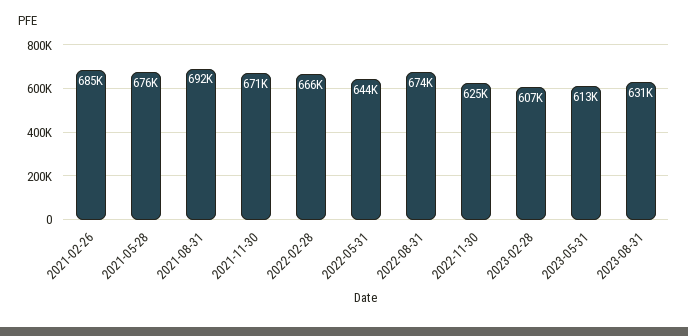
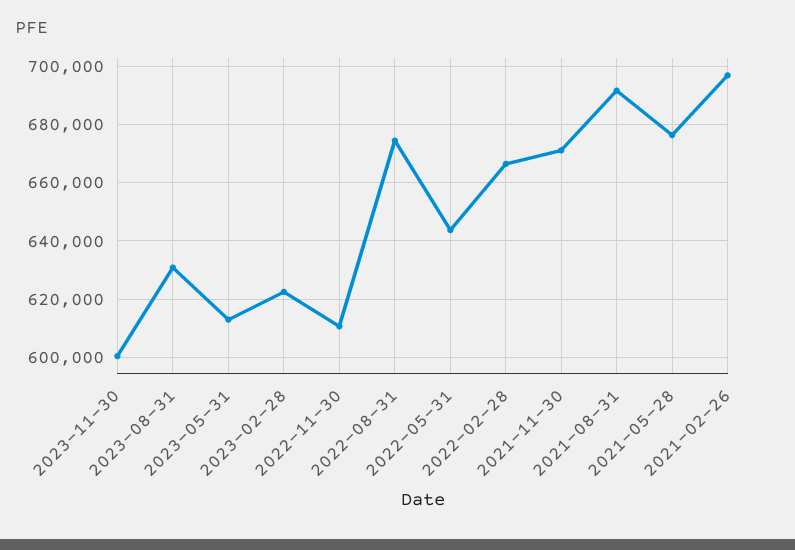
  {
-   "2021-02-26": 685000,
+   "2021-02-26": 697500,
    "2021-05-28": 676000,
    "2021-08-31": 692000,
    "2021-11-30": 671000,
    "2022-02-28": 666000,
    "2022-05-31": 644000,
    "2022-08-31": 674000,
-   "2022-11-30": 625000,
+   "2022-11-30": 610000,
-   "2023-02-28": 607000,
+   "2023-02-28": 622500,
    "2023-05-31": 613000,
-   "2023-08-31": 631000
+   "2023-08-31": 631000,
+   "2023-11-30": 600000
  }

